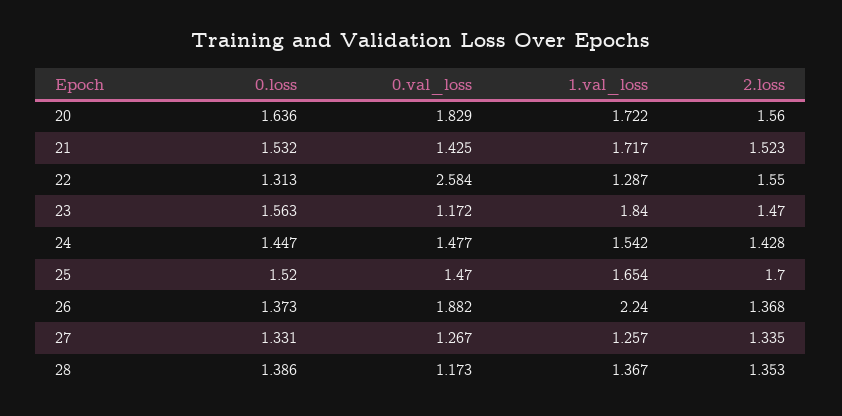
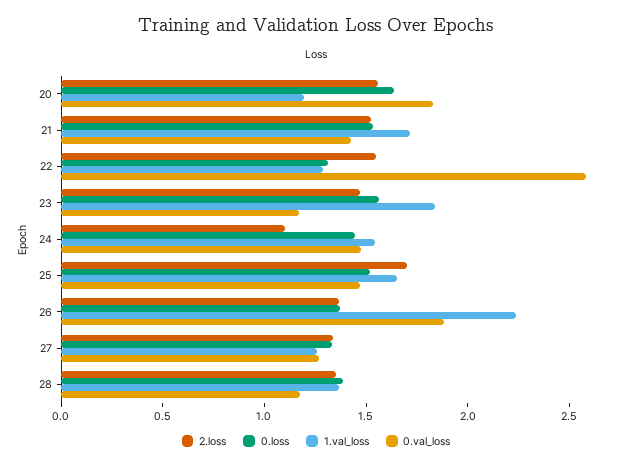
  {
    "0.loss": {
      "20": 1.636,
      "21": 1.532,
      "22": 1.313,
      "23": 1.563,
      "24": 1.447,
      "25": 1.52,
      "26": 1.373,
      "27": 1.331,
      "28": 1.386
    },
    "0.val_loss": {
      "20": 1.829,
      "21": 1.425,
      "22": 2.584,
      "23": 1.172,
      "24": 1.477,
      "25": 1.47,
      "26": 1.882,
      "27": 1.267,
      "28": 1.173
    },
    "1.val_loss": {
-     "20": 1.722,
+     "20": 1.2,
      "21": 1.717,
      "22": 1.287,
      "23": 1.84,
      "24": 1.542,
      "25": 1.654,
      "26": 2.24,
      "27": 1.257,
      "28": 1.367
    },
    "2.loss": {
      "20": 1.56,
      "21": 1.523,
      "22": 1.55,
      "23": 1.47,
-     "24": 1.428,
+     "24": 1.1,
      "25": 1.7,
      "26": 1.368,
      "27": 1.335,
      "28": 1.353
    }
  }

